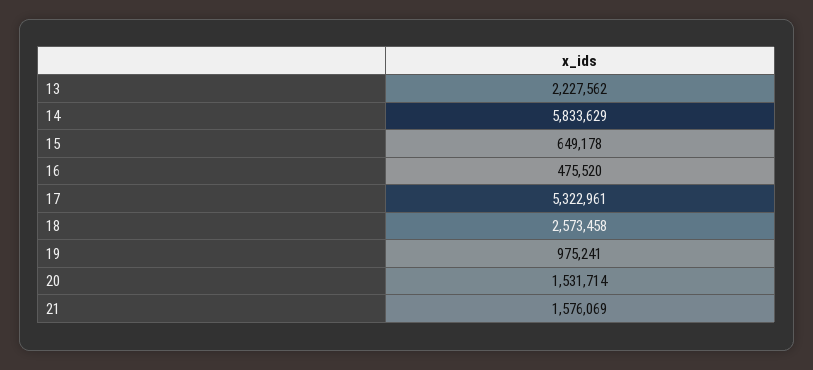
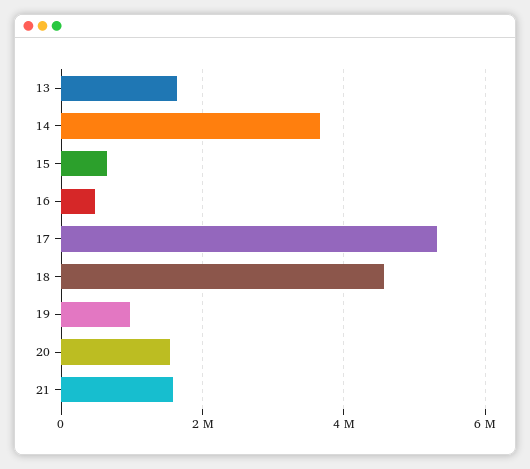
  {
-   "13": 2227562,
+   "13": 1600000,
-   "14": 5833629,
+   "14": 3600000,
    "15": 649178,
    "16": 475520,
    "17": 5322961,
-   "18": 2573458,
+   "18": 4600000,
    "19": 975241,
    "20": 1531714,
    "21": 1576069
  }

